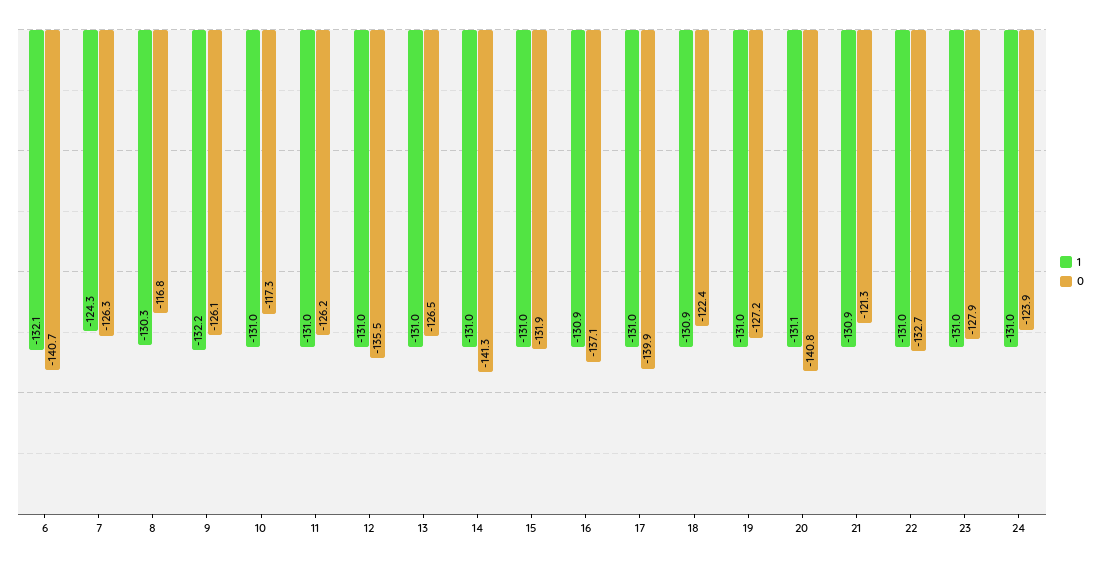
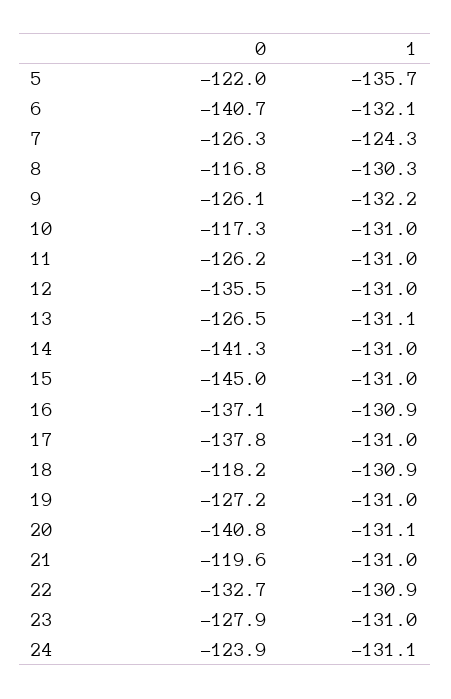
  {
    "1": {
      "6": -132.1,
      "7": -124.3,
      "8": -130.3,
      "9": -132.2,
      "10": -131,
      "11": -131,
      "12": -131,
-     "13": -131,
+     "13": -131.1,
      "14": -131,
      "15": -131,
      "16": -130.9,
      "17": -131,
      "18": -130.9,
      "19": -131,
      "20": -131.1,
-     "21": -130.9,
+     "21": -131,
-     "22": -131,
+     "22": -130.9,
      "23": -131,
-     "24": -131
+     "24": -131.1,
+     "5": -135.7
    },
    "0": {
      "6": -140.7,
      "7": -126.3,
      "8": -116.8,
      "9": -126.1,
      "10": -117.3,
      "11": -126.2,
      "12": -135.5,
      "13": -126.5,
      "14": -141.3,
-     "15": -131.9,
+     "15": -145,
      "16": -137.1,
-     "17": -139.9,
+     "17": -137.8,
-     "18": -122.4,
+     "18": -118.2,
      "19": -127.2,
      "20": -140.8,
-     "21": -121.3,
+     "21": -119.6,
      "22": -132.7,
      "23": -127.9,
-     "24": -123.9
+     "24": -123.9,
+     "5": -122
    }
  }

